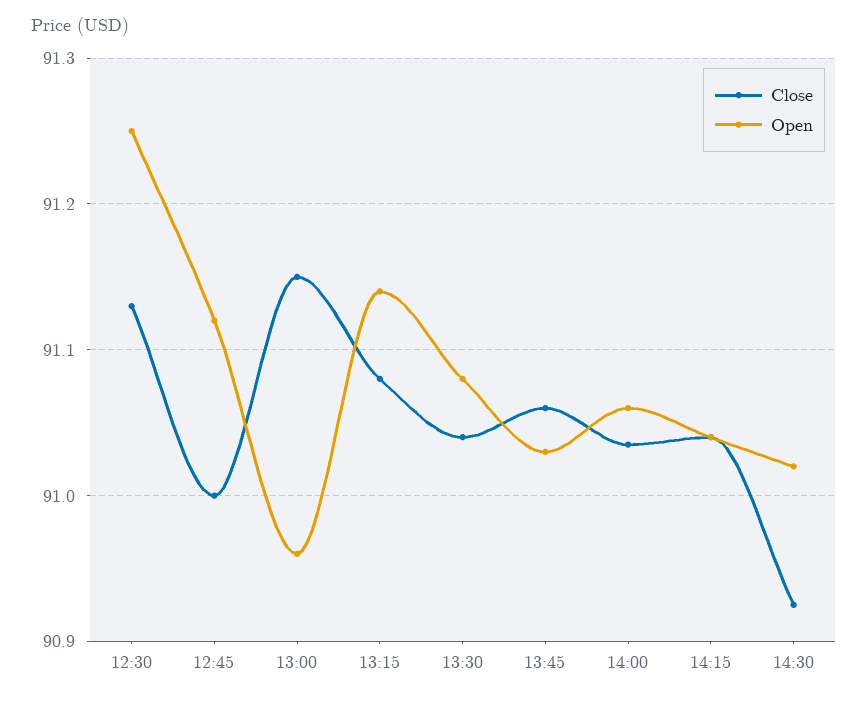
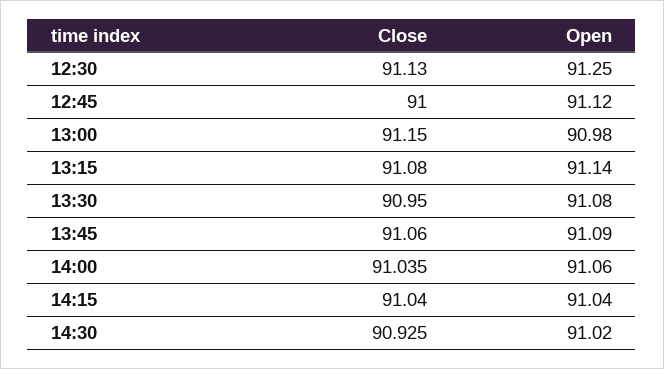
  {
    "Close": {
      "12:30": 91.13,
      "12:45": 91,
      "13:00": 91.15,
      "13:15": 91.08,
-     "13:30": 91.04,
+     "13:30": 90.95,
      "13:45": 91.06,
      "14:00": 91.035,
      "14:15": 91.04,
      "14:30": 90.925
    },
    "Open": {
      "12:30": 91.25,
      "12:45": 91.12,
-     "13:00": 90.96,
+     "13:00": 90.98,
      "13:15": 91.14,
      "13:30": 91.08,
-     "13:45": 91.03,
+     "13:45": 91.09,
      "14:00": 91.06,
      "14:15": 91.04,
      "14:30": 91.02
    }
  }

